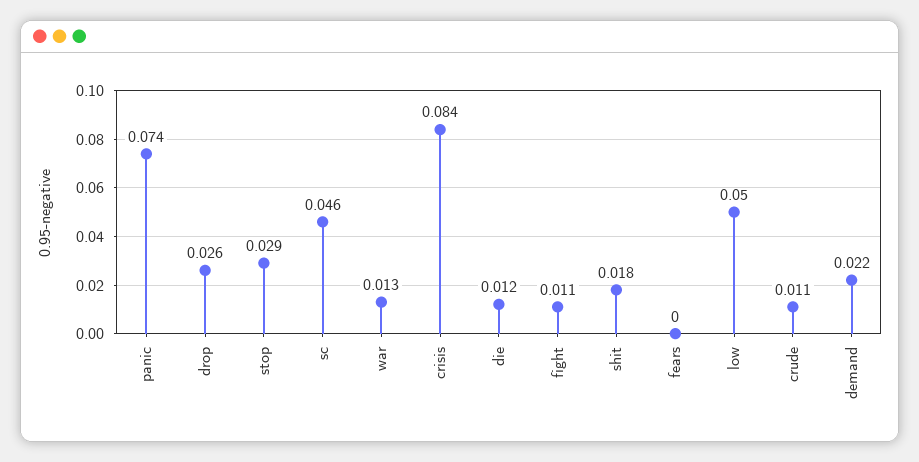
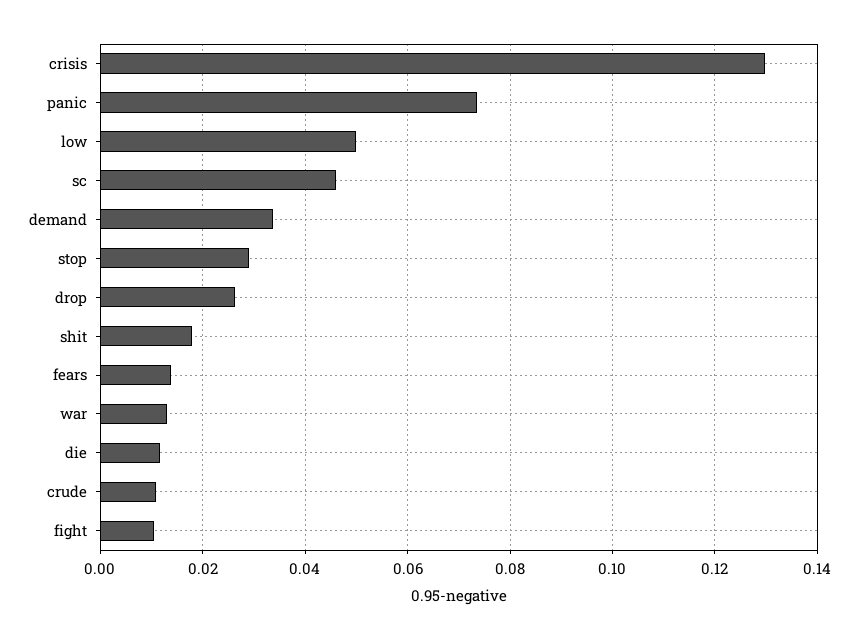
  {
    "panic": 0.074,
    "drop": 0.026,
    "stop": 0.029,
    "sc": 0.046,
    "war": 0.013,
-   "crisis": 0.084,
+   "crisis": 0.13,
    "die": 0.012,
    "fight": 0.011,
    "shit": 0.018,
-   "fears": 0,
+   "fears": 0.014,
    "low": 0.05,
    "crude": 0.011,
-   "demand": 0.022
+   "demand": 0.034
  }

